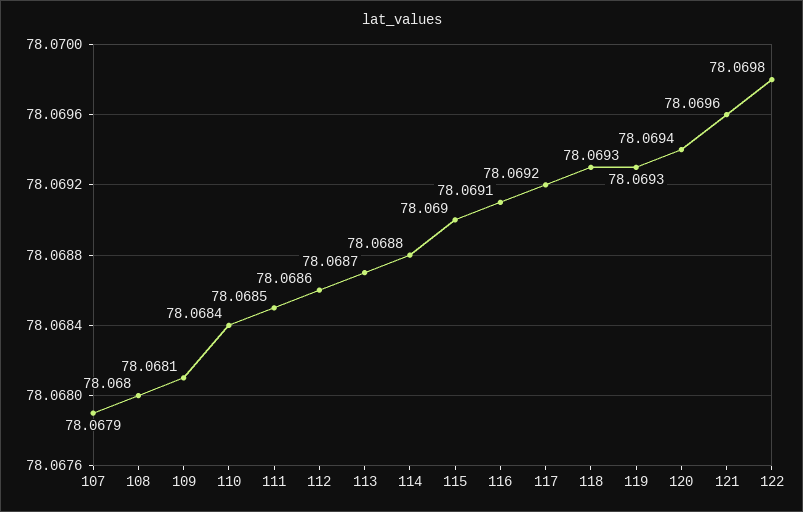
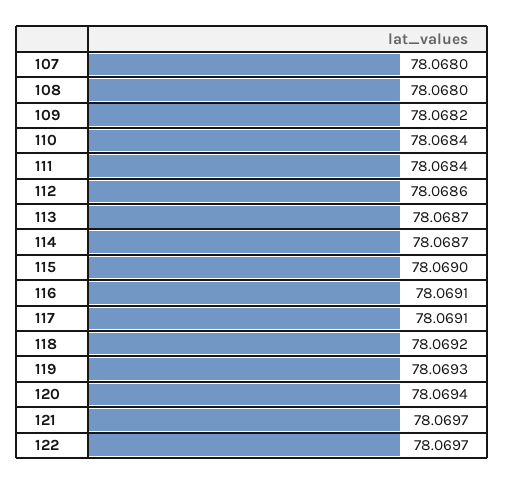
  {
-   "107": 78.0679,
+   "107": 78.068,
    "108": 78.068,
-   "109": 78.0681,
+   "109": 78.0682,
    "110": 78.0684,
-   "111": 78.0685,
+   "111": 78.0684,
    "112": 78.0686,
    "113": 78.0687,
-   "114": 78.0688,
+   "114": 78.0687,
    "115": 78.069,
    "116": 78.0691,
-   "117": 78.0692,
+   "117": 78.0691,
-   "118": 78.0693,
+   "118": 78.0692,
    "119": 78.0693,
    "120": 78.0694,
-   "121": 78.0696,
+   "121": 78.0697,
-   "122": 78.0698
+   "122": 78.0697
  }

